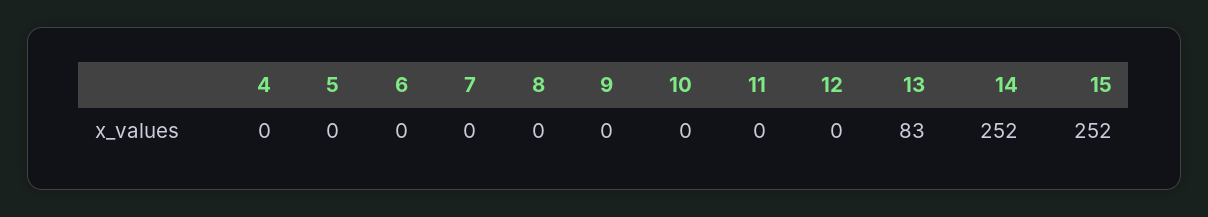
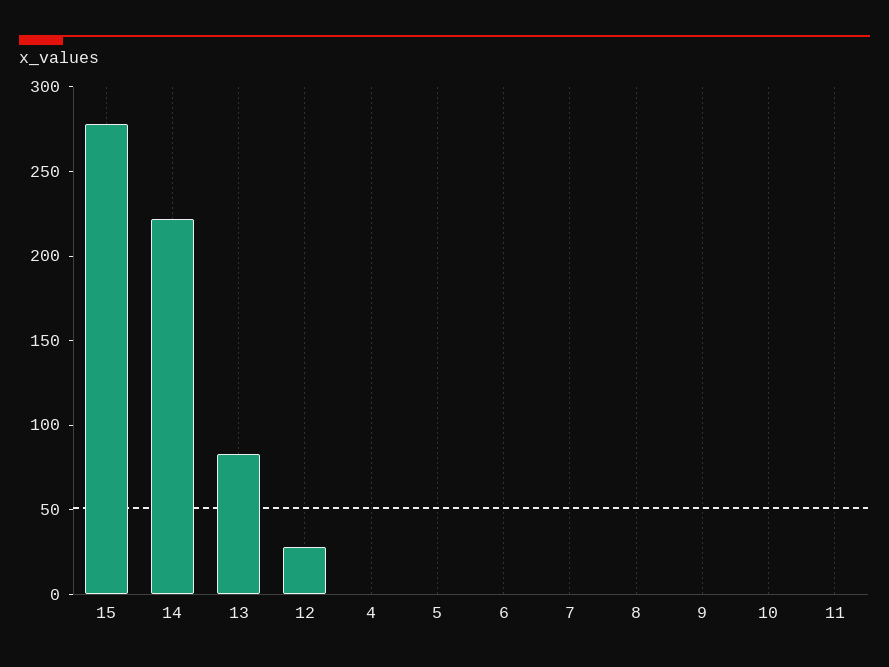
  {
    "4": 0,
    "5": 0,
    "6": 0,
    "7": 0,
    "8": 0,
    "9": 0,
    "10": 0,
    "11": 0,
-   "12": 0,
+   "12": 30,
    "13": 83,
-   "14": 252,
+   "14": 220,
-   "15": 252
+   "15": 280
  }

